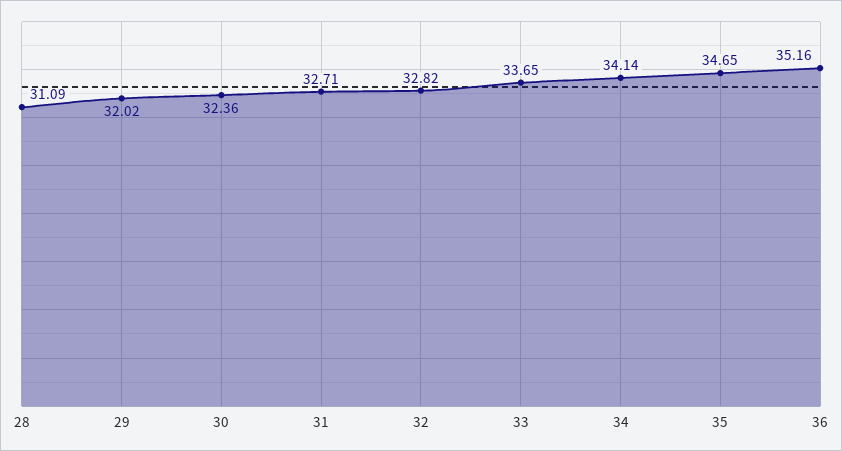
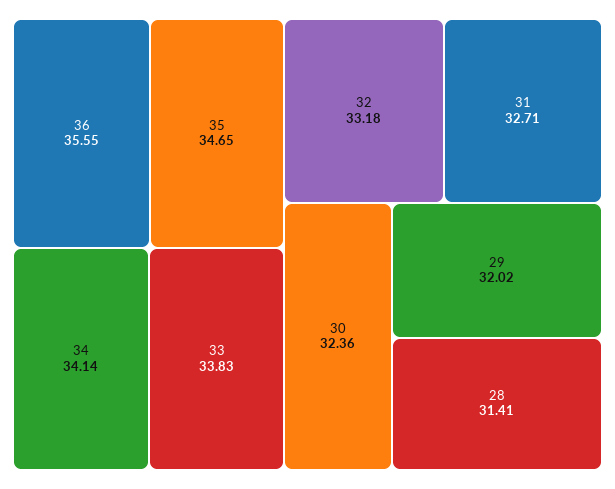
  {
-   "28": 31.09,
+   "28": 31.41,
    "29": 32.02,
    "30": 32.36,
    "31": 32.71,
-   "32": 32.82,
+   "32": 33.18,
-   "33": 33.65,
+   "33": 33.83,
    "34": 34.14,
    "35": 34.65,
-   "36": 35.16
+   "36": 35.55
  }

